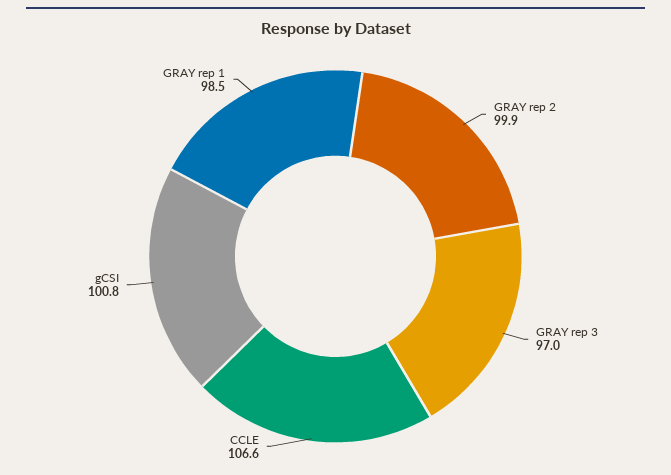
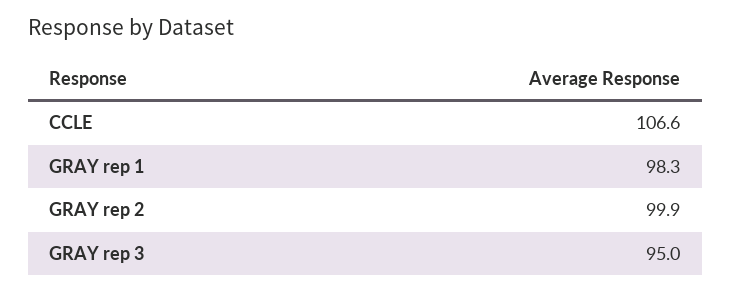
  {
    "GRAY rep 2": 99.9,
-   "GRAY rep 3": 97,
+   "GRAY rep 3": 95,
    "CCLE": 106.6,
-   "gCSI": 100.8,
-   "GRAY rep 1": 98.5
+   "GRAY rep 1": 98.3
  }

